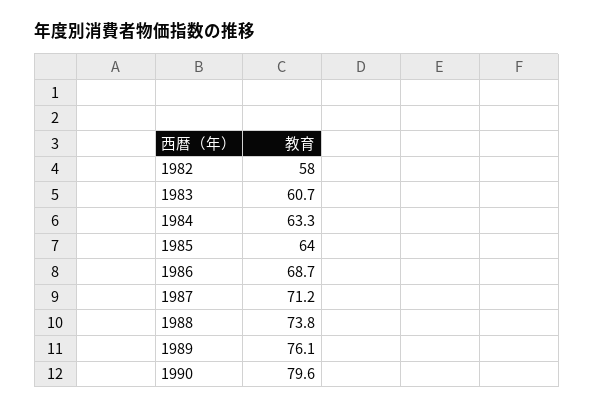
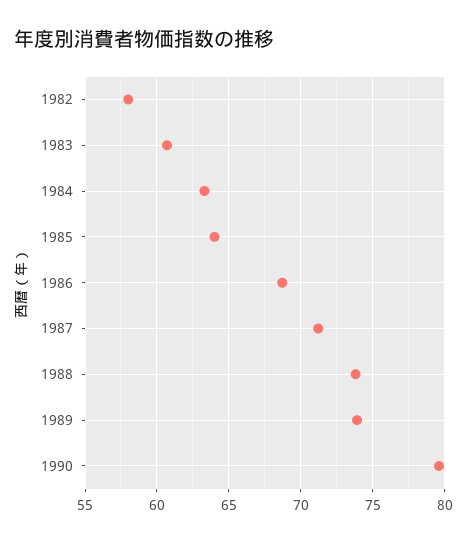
  {
    "1982": 58,
    "1983": 60.7,
    "1984": 63.3,
    "1985": 64,
    "1986": 68.7,
    "1987": 71.2,
    "1988": 73.8,
-   "1989": 76.1,
+   "1989": 74,
    "1990": 79.6
  }

